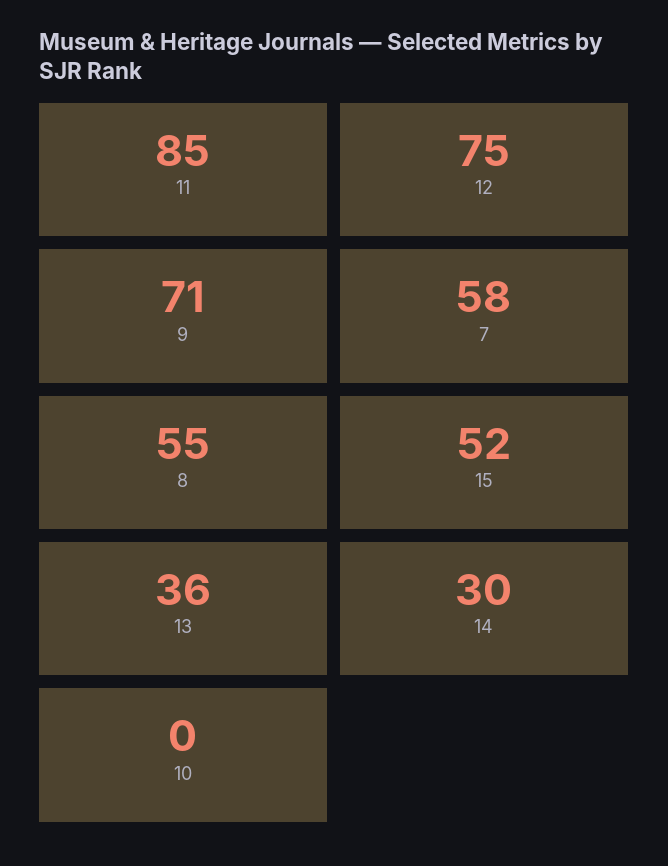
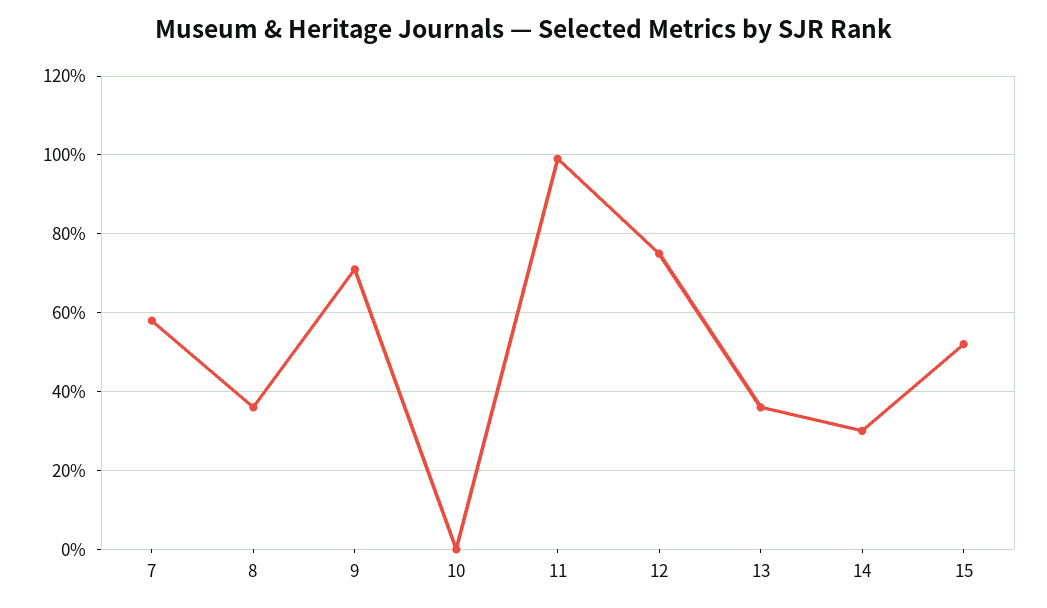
  {
-   "11": 85,
+   "11": 100,
    "12": 75,
    "9": 71,
    "7": 58,
-   "8": 55,
+   "8": 35,
    "15": 52,
    "13": 36,
    "14": 30,
    "10": 0
  }

